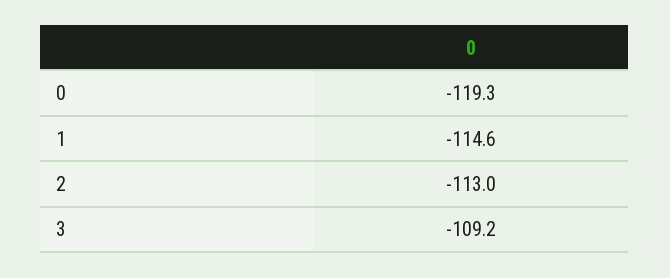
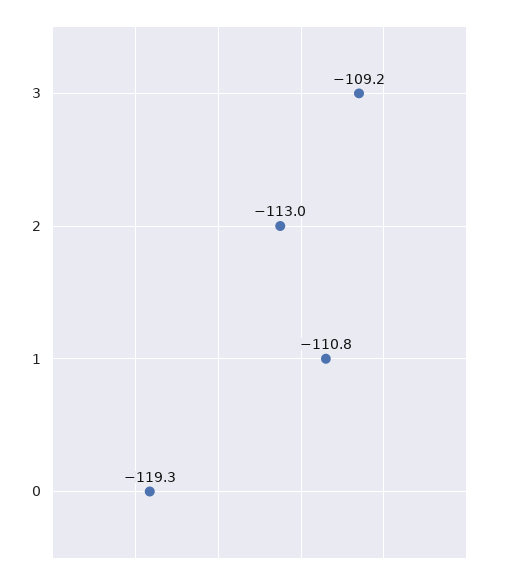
  {
    "0": -119.3,
-   "1": -114.6,
+   "1": -110.8,
    "2": -113,
    "3": -109.2
  }

